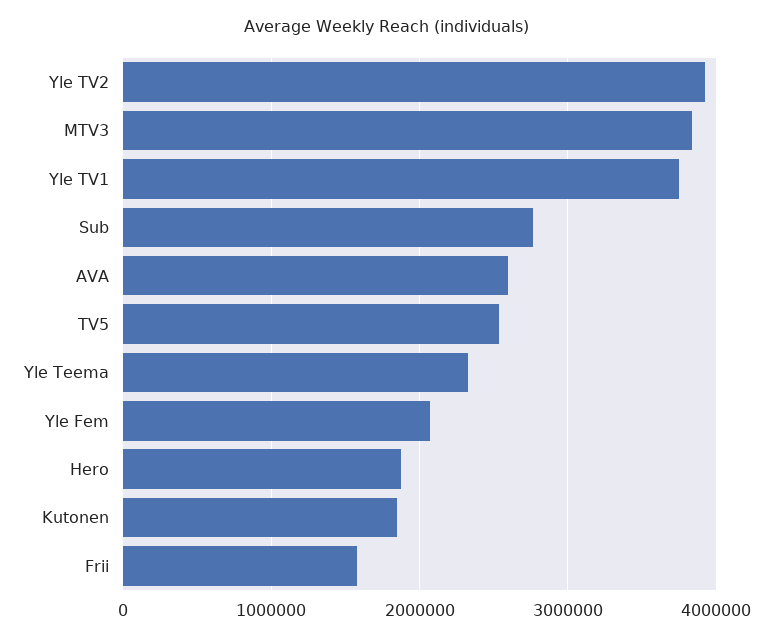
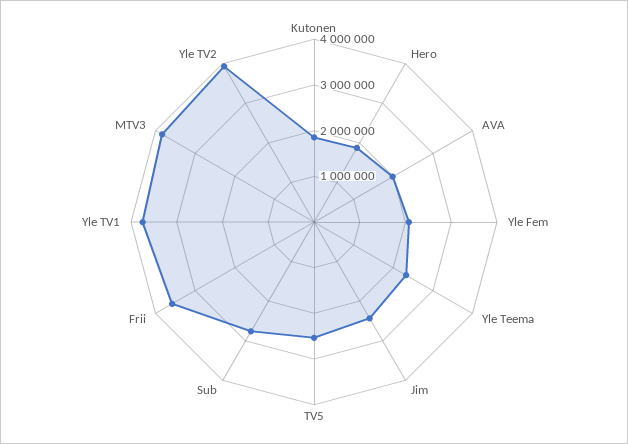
  {
    "Yle TV2": 3900000,
    "MTV3": 3800000,
    "Yle TV1": 3700000,
    "Sub": 2800000,
-   "AVA": 2600000,
+   "AVA": 2000000,
    "TV5": 2500000,
    "Yle Teema": 2300000,
    "Yle Fem": 2100000,
    "Hero": 1900000,
    "Kutonen": 1800000,
-   "Frii": 1600000
+   "Frii": 3600000,
+   "Jim": 2400000
  }

